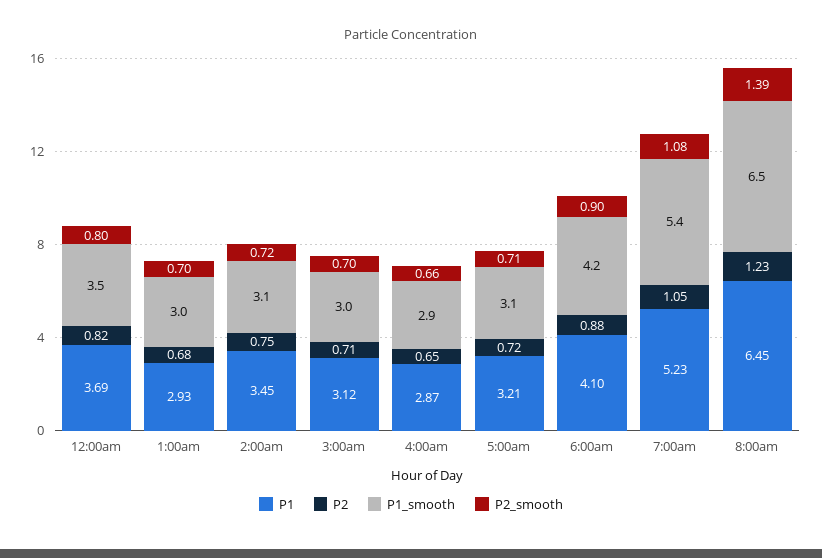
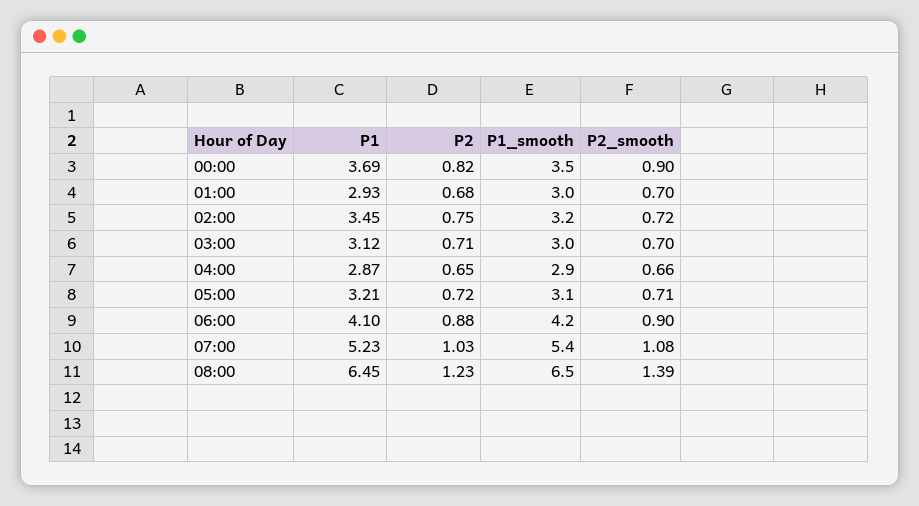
  {
    "P1": {
      "12:00am": 3.69,
      "1:00am": 2.93,
      "2:00am": 3.45,
      "3:00am": 3.12,
      "4:00am": 2.87,
      "5:00am": 3.21,
      "6:00am": 4.1,
      "7:00am": 5.23,
      "8:00am": 6.45
    },
    "P2": {
      "12:00am": 0.82,
      "1:00am": 0.68,
      "2:00am": 0.75,
      "3:00am": 0.71,
      "4:00am": 0.65,
      "5:00am": 0.72,
      "6:00am": 0.88,
-     "7:00am": 1.05,
+     "7:00am": 1.03,
      "8:00am": 1.23
    },
    "P1_smooth": {
      "12:00am": 3.5,
      "1:00am": 3,
-     "2:00am": 3.1,
+     "2:00am": 3.2,
      "3:00am": 3,
      "4:00am": 2.9,
      "5:00am": 3.1,
      "6:00am": 4.2,
      "7:00am": 5.4,
      "8:00am": 6.5
    },
    "P2_smooth": {
-     "12:00am": 0.8,
+     "12:00am": 0.9,
      "1:00am": 0.7,
      "2:00am": 0.72,
      "3:00am": 0.7,
      "4:00am": 0.66,
      "5:00am": 0.71,
      "6:00am": 0.9,
      "7:00am": 1.08,
      "8:00am": 1.39
    }
  }

